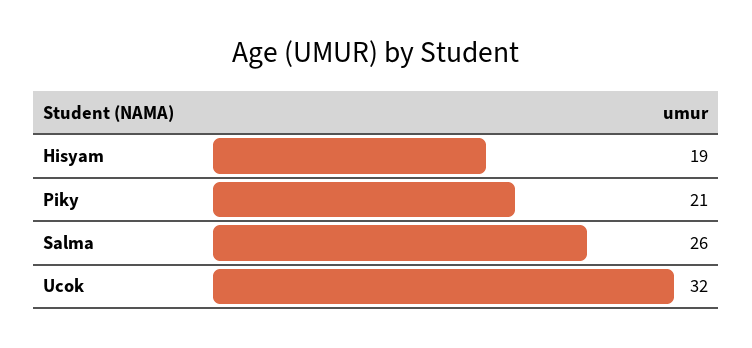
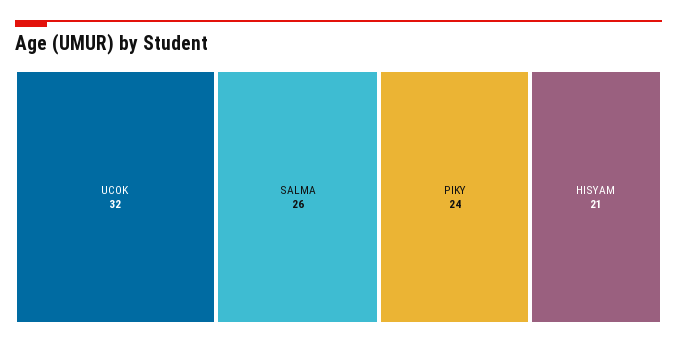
  {
-   "Hisyam": 19,
+   "Hisyam": 21,
-   "Piky": 21,
+   "Piky": 24,
    "Salma": 26,
    "Ucok": 32
  }

